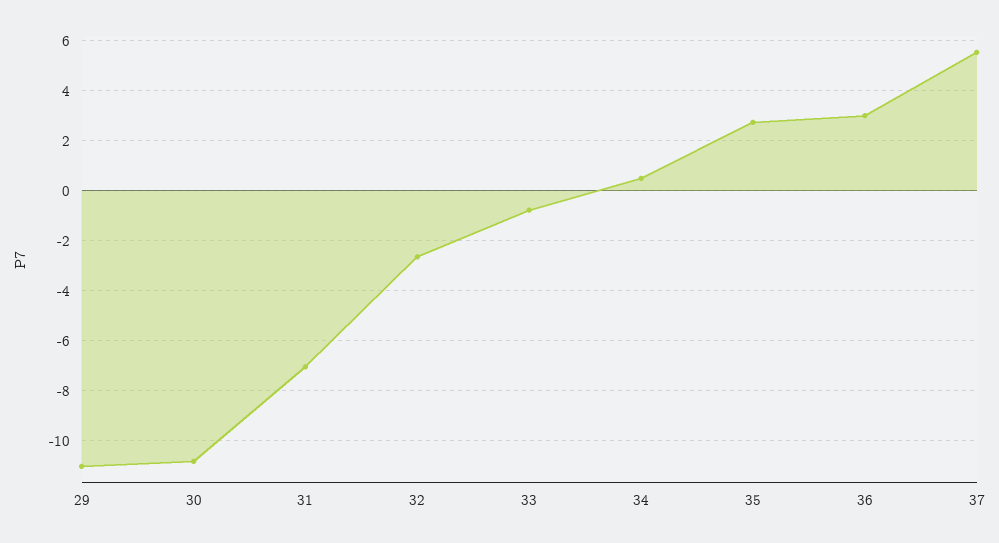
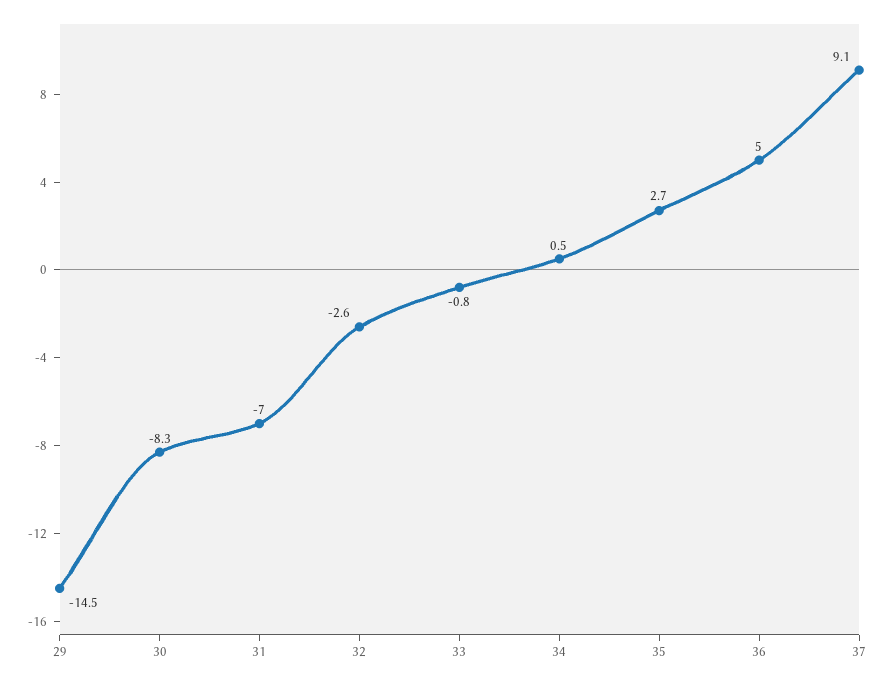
  {
-   "29": -11,
+   "29": -14.5,
-   "30": -10.75,
+   "30": -8.3,
    "31": -7,
    "32": -2.6,
    "33": -0.8,
    "34": 0.5,
    "35": 2.7,
-   "36": 3,
+   "36": 5,
-   "37": 5.5
+   "37": 9.1
  }

